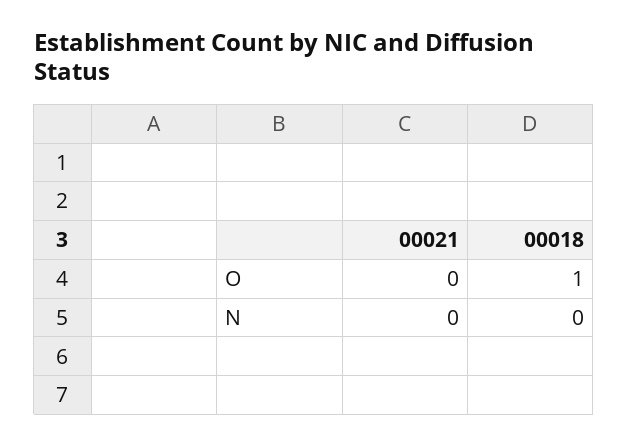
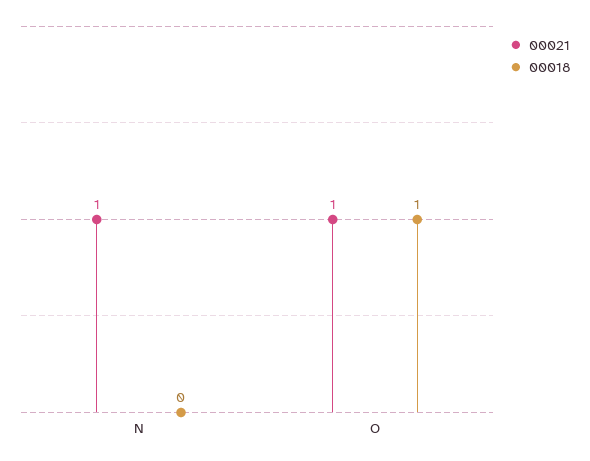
  {
    "00021": {
-     "O": 0,
+     "O": 1,
-     "N": 0
+     "N": 1
    },
    "00018": {
      "O": 1,
      "N": 0
    }
  }

